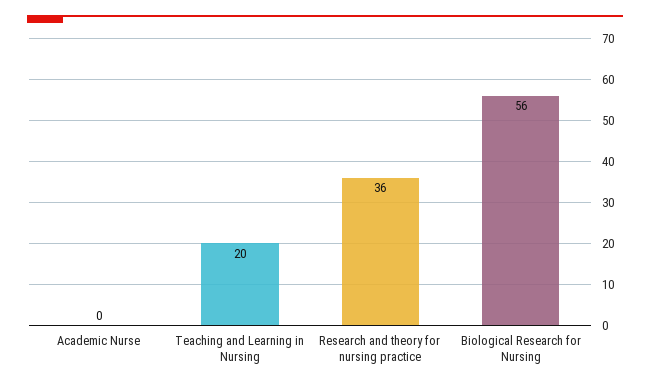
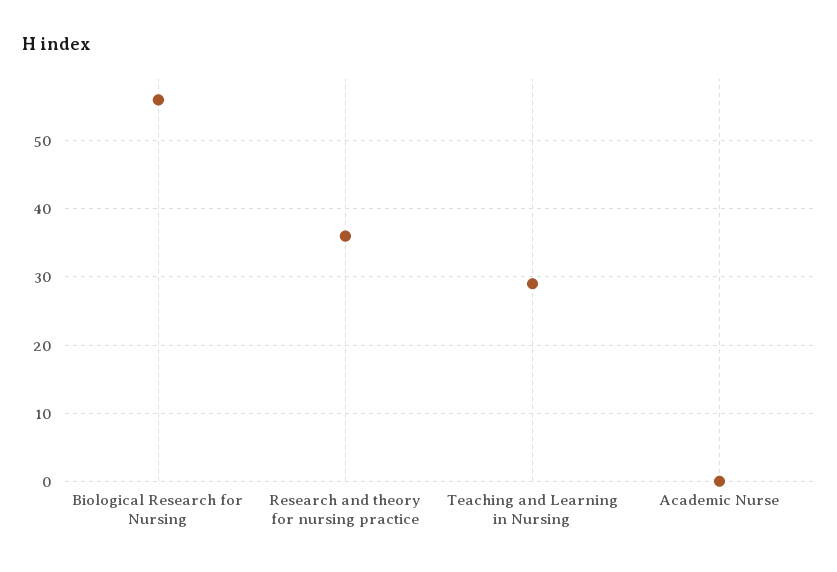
  {
    "Academic Nurse": 0,
-   "Teaching and Learning in Nursing": 20,
+   "Teaching and Learning in Nursing": 29,
    "Research and theory for nursing practice": 36,
    "Biological Research for Nursing": 56
  }

